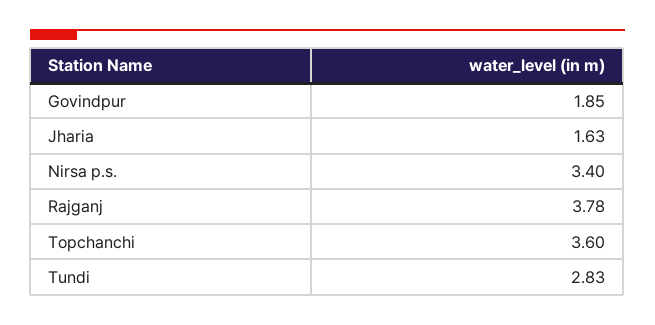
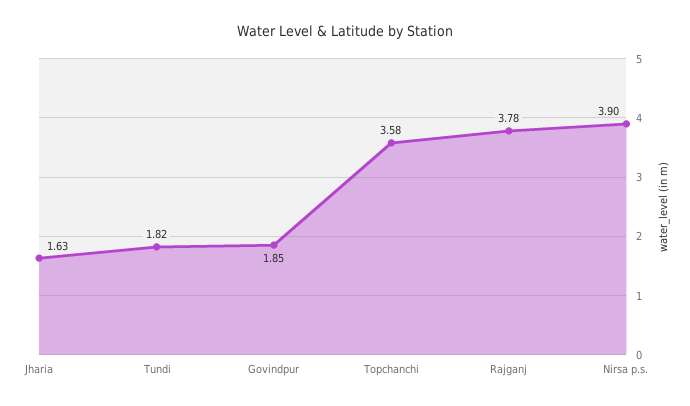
  {
    "Govindpur": 1.85,
    "Jharia": 1.63,
-   "Nirsa p.s.": 3.4,
+   "Nirsa p.s.": 3.9,
    "Rajganj": 3.78,
-   "Topchanchi": 3.6,
+   "Topchanchi": 3.58,
-   "Tundi": 2.83
+   "Tundi": 1.82
  }

